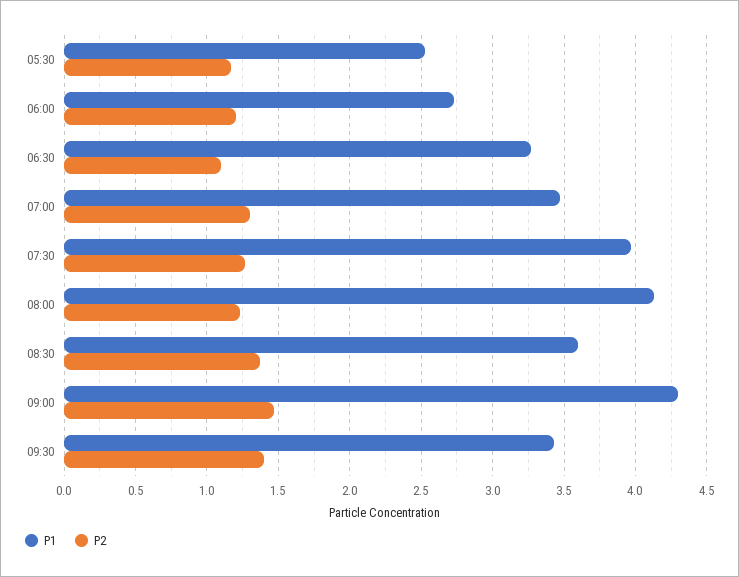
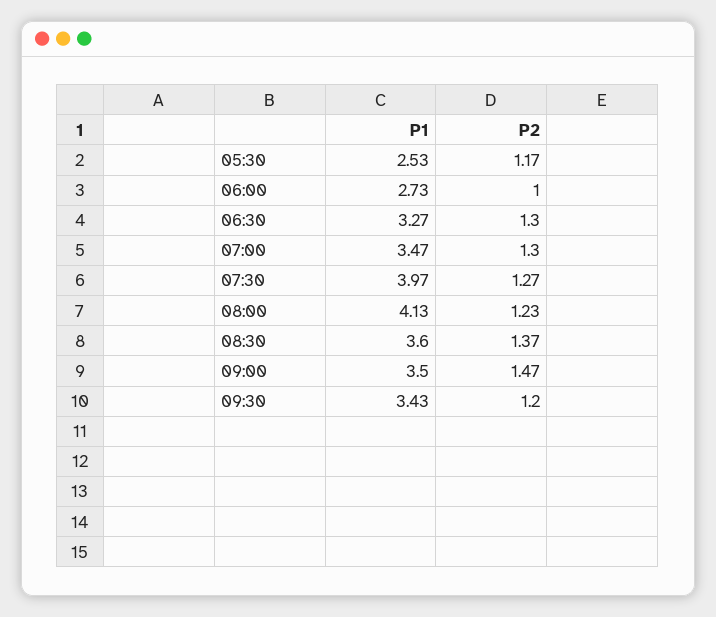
  {
    "P1": {
      "05:30": 2.53,
      "06:00": 2.73,
      "06:30": 3.27,
      "07:00": 3.47,
      "07:30": 3.97,
      "08:00": 4.13,
      "08:30": 3.6,
-     "09:00": 4.3,
+     "09:00": 3.5,
      "09:30": 3.43
    },
    "P2": {
      "05:30": 1.17,
-     "06:00": 1.2,
+     "06:00": 1,
-     "06:30": 1.1,
+     "06:30": 1.3,
      "07:00": 1.3,
      "07:30": 1.27,
      "08:00": 1.23,
      "08:30": 1.37,
      "09:00": 1.47,
-     "09:30": 1.4
+     "09:30": 1.2
    }
  }

